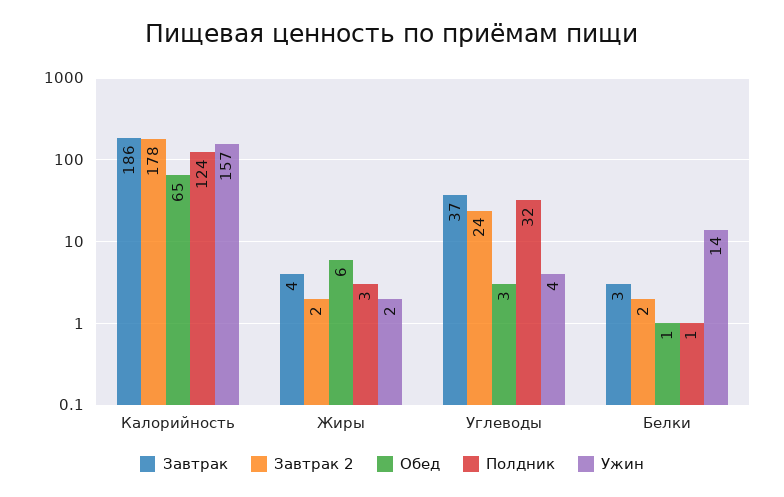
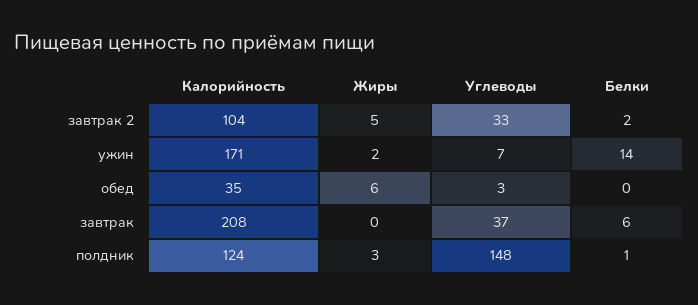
  {
    "Завтрак": {
-     "Калорийность": 186,
+     "Калорийность": 208,
-     "Жиры": 4,
+     "Жиры": 0,
      "Углеводы": 37,
-     "Белки": 3
+     "Белки": 6
    },
    "Завтрак 2": {
-     "Калорийность": 178,
+     "Калорийность": 104,
-     "Жиры": 2,
+     "Жиры": 5,
-     "Углеводы": 24,
+     "Углеводы": 33,
      "Белки": 2
    },
    "Обед": {
-     "Калорийность": 65,
+     "Калорийность": 35,
      "Жиры": 6,
      "Углеводы": 3,
-     "Белки": 1
+     "Белки": 0
    },
    "Полдник": {
      "Калорийность": 124,
      "Жиры": 3,
-     "Углеводы": 32,
+     "Углеводы": 148,
      "Белки": 1
    },
    "Ужин": {
-     "Калорийность": 157,
+     "Калорийность": 171,
      "Жиры": 2,
-     "Углеводы": 4,
+     "Углеводы": 7,
      "Белки": 14
    }
  }

